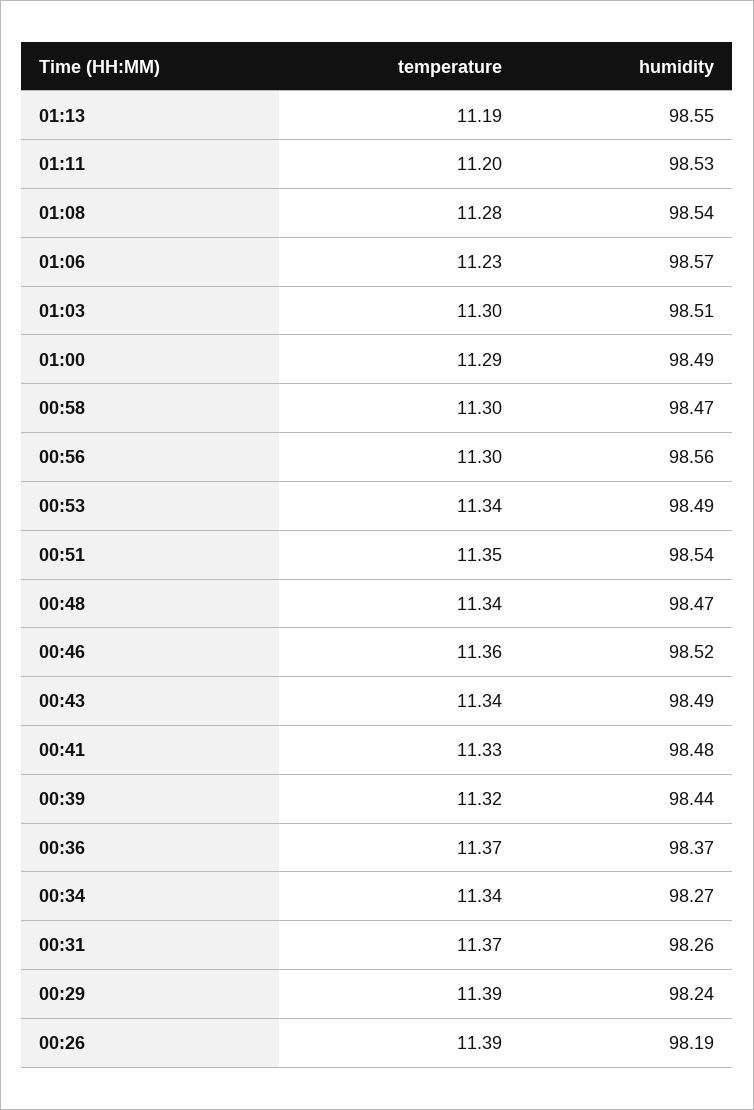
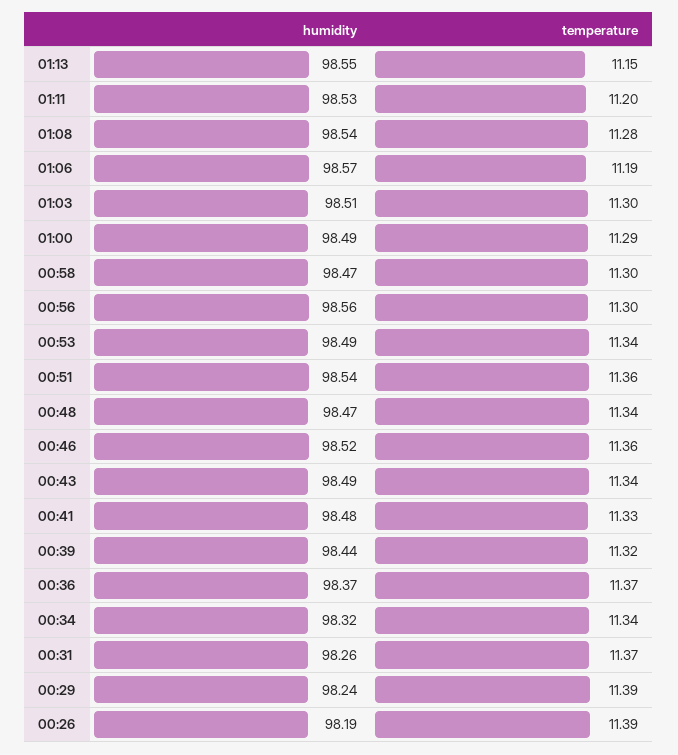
  {
    "temperature": {
-     "01:13": 11.19,
+     "01:13": 11.15,
      "01:11": 11.2,
      "01:08": 11.28,
-     "01:06": 11.23,
+     "01:06": 11.19,
      "01:03": 11.3,
      "01:00": 11.29,
      "00:58": 11.3,
      "00:56": 11.3,
      "00:53": 11.34,
-     "00:51": 11.35,
+     "00:51": 11.36,
      "00:48": 11.34,
      "00:46": 11.36,
      "00:43": 11.34,
      "00:41": 11.33,
      "00:39": 11.32,
      "00:36": 11.37,
      "00:34": 11.34,
      "00:31": 11.37,
      "00:29": 11.39,
      "00:26": 11.39
    },
    "humidity": {
      "01:13": 98.55,
      "01:11": 98.53,
      "01:08": 98.54,
      "01:06": 98.57,
      "01:03": 98.51,
      "01:00": 98.49,
      "00:58": 98.47,
      "00:56": 98.56,
      "00:53": 98.49,
      "00:51": 98.54,
      "00:48": 98.47,
      "00:46": 98.52,
      "00:43": 98.49,
      "00:41": 98.48,
      "00:39": 98.44,
      "00:36": 98.37,
-     "00:34": 98.27,
+     "00:34": 98.32,
      "00:31": 98.26,
      "00:29": 98.24,
      "00:26": 98.19
    }
  }

